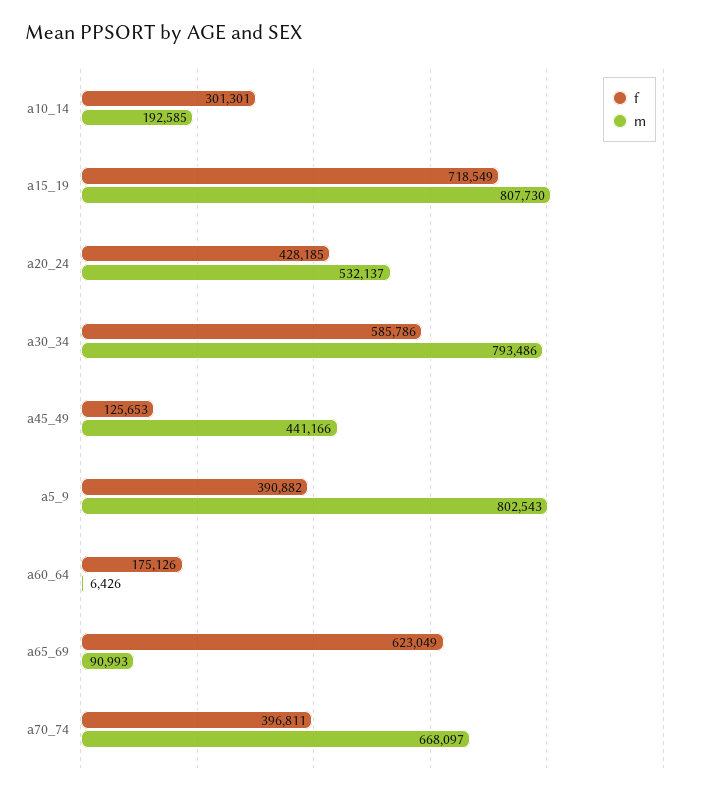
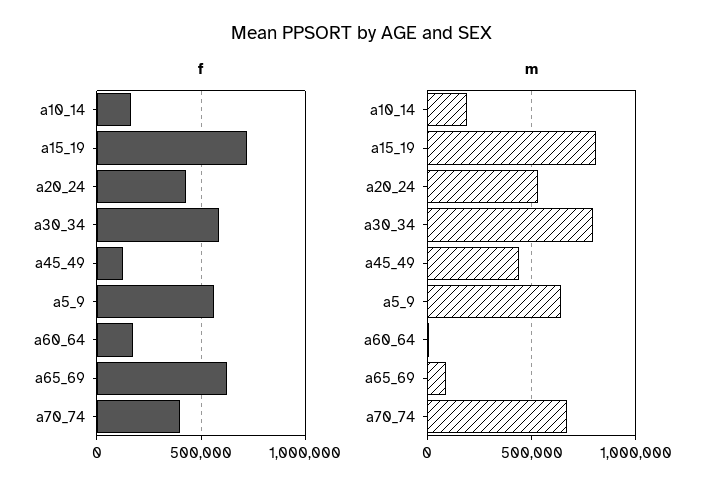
  {
    "f": {
-     "a10_14": 301301,
+     "a10_14": 150000,
      "a15_19": 718549,
      "a20_24": 428185,
      "a30_34": 585786,
      "a45_49": 125653,
-     "a5_9": 390882,
+     "a5_9": 550000,
      "a60_64": 175126,
      "a65_69": 623049,
      "a70_74": 396811
    },
    "m": {
      "a10_14": 192585,
      "a15_19": 807730,
      "a20_24": 532137,
      "a30_34": 793486,
      "a45_49": 441166,
-     "a5_9": 802543,
+     "a5_9": 650000,
      "a60_64": 6426,
      "a65_69": 90993,
      "a70_74": 668097
    }
  }

